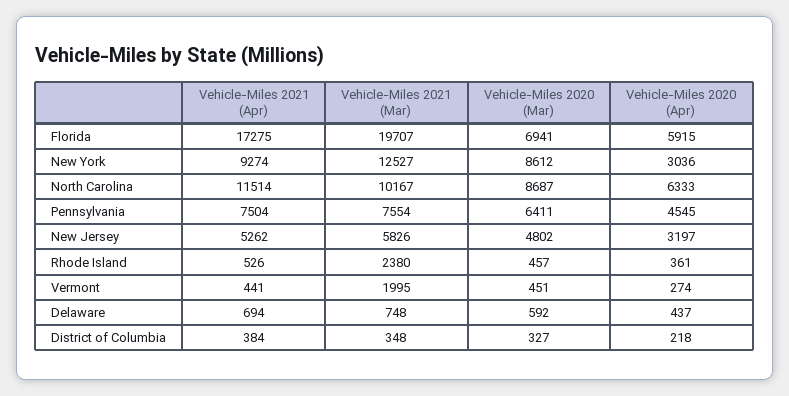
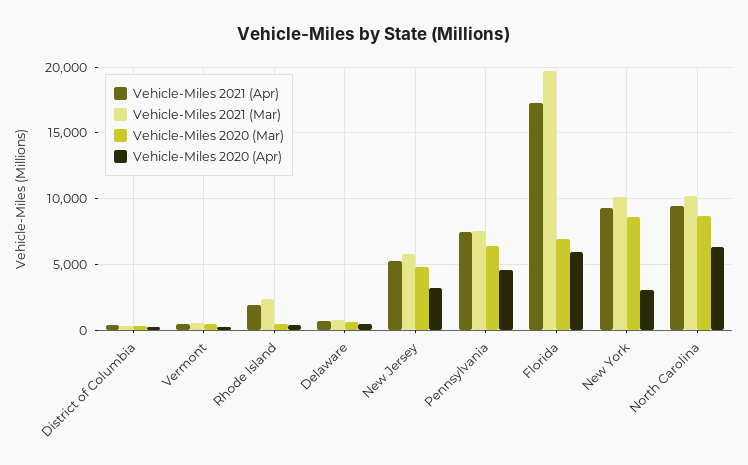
  {
    "Vehicle-Miles 2021 (Apr)": {
      "Florida": 17275,
      "New York": 9274,
-     "North Carolina": 11514,
+     "North Carolina": 9500,
      "Pennsylvania": 7504,
      "New Jersey": 5262,
-     "Rhode Island": 526,
+     "Rhode Island": 2000,
      "Vermont": 441,
      "Delaware": 694,
      "District of Columbia": 384
    },
    "Vehicle-Miles 2021 (Mar)": {
      "Florida": 19707,
-     "New York": 12527,
+     "New York": 10000,
      "North Carolina": 10167,
      "Pennsylvania": 7554,
      "New Jersey": 5826,
      "Rhode Island": 2380,
-     "Vermont": 1995,
+     "Vermont": 500,
      "Delaware": 748,
      "District of Columbia": 348
    },
    "Vehicle-Miles 2020 (Mar)": {
      "Florida": 6941,
      "New York": 8612,
      "North Carolina": 8687,
      "Pennsylvania": 6411,
      "New Jersey": 4802,
      "Rhode Island": 457,
      "Vermont": 451,
      "Delaware": 592,
      "District of Columbia": 327
    },
    "Vehicle-Miles 2020 (Apr)": {
      "Florida": 5915,
      "New York": 3036,
      "North Carolina": 6333,
      "Pennsylvania": 4545,
      "New Jersey": 3197,
      "Rhode Island": 361,
      "Vermont": 274,
      "Delaware": 437,
      "District of Columbia": 218
    }
  }

